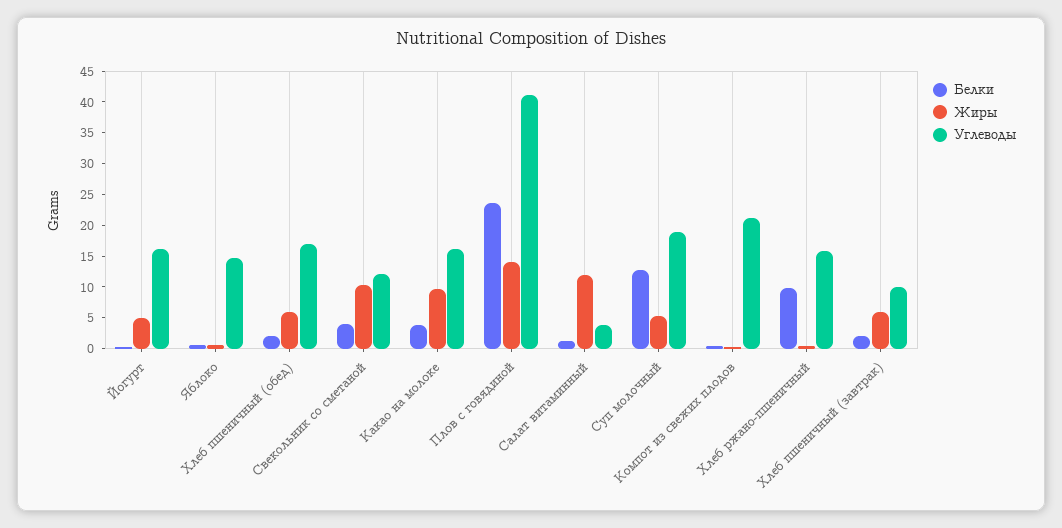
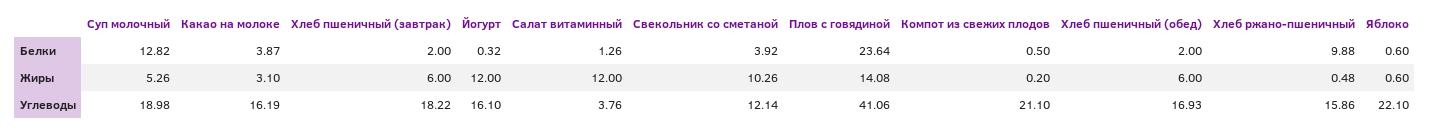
  {
    "Белки": {
      "Йогурт": 0.32,
      "Яблоко": 0.6,
      "Хлеб пшеничный (обед)": 2,
      "Свекольник со сметаной": 3.92,
      "Какао на молоке": 3.87,
      "Плов с говядиной": 23.64,
      "Салат витаминный": 1.26,
      "Суп молочный": 12.82,
      "Компот из свежих плодов": 0.5,
      "Хлеб ржано-пшеничный": 9.88,
      "Хлеб пшеничный (завтрак)": 2
    },
    "Жиры": {
-     "Йогурт": 5,
+     "Йогурт": 12,
      "Яблоко": 0.6,
      "Хлеб пшеничный (обед)": 6,
      "Свекольник со сметаной": 10.26,
-     "Какао на молоке": 10,
+     "Какао на молоке": 3.1,
      "Плов с говядиной": 14.08,
      "Салат витаминный": 12,
      "Суп молочный": 5.26,
      "Компот из свежих плодов": 0.2,
      "Хлеб ржано-пшеничный": 0.48,
      "Хлеб пшеничный (завтрак)": 6
    },
    "Углеводы": {
      "Йогурт": 16.1,
-     "Яблоко": 15,
+     "Яблоко": 22.1,
      "Хлеб пшеничный (обед)": 16.93,
      "Свекольник со сметаной": 12.14,
      "Какао на молоке": 16.19,
      "Плов с говядиной": 41.06,
      "Салат витаминный": 3.76,
      "Суп молочный": 18.98,
      "Компот из свежих плодов": 21.1,
      "Хлеб ржано-пшеничный": 15.86,
-     "Хлеб пшеничный (завтрак)": 10
+     "Хлеб пшеничный (завтрак)": 18.22
    }
  }

